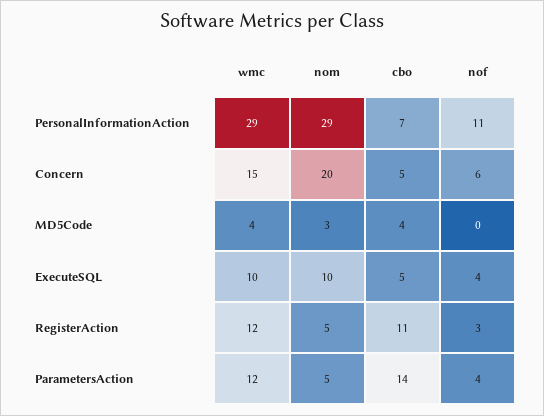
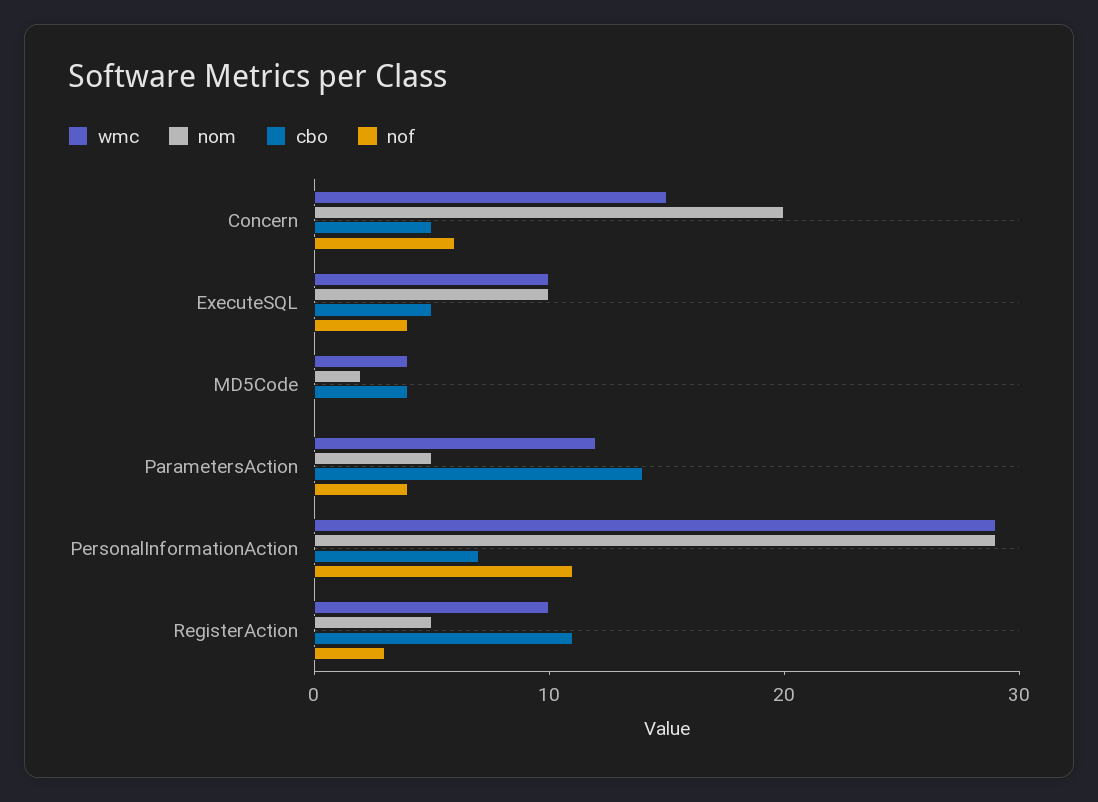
  {
    "wmc": {
      "PersonalInformationAction": 29,
      "Concern": 15,
      "MD5Code": 4,
      "ExecuteSQL": 10,
-     "RegisterAction": 12,
+     "RegisterAction": 10,
      "ParametersAction": 12
    },
    "nom": {
      "PersonalInformationAction": 29,
      "Concern": 20,
-     "MD5Code": 3,
+     "MD5Code": 2,
      "ExecuteSQL": 10,
      "RegisterAction": 5,
      "ParametersAction": 5
    },
    "cbo": {
      "PersonalInformationAction": 7,
      "Concern": 5,
      "MD5Code": 4,
      "ExecuteSQL": 5,
      "RegisterAction": 11,
      "ParametersAction": 14
    },
    "nof": {
      "PersonalInformationAction": 11,
      "Concern": 6,
      "MD5Code": 0,
      "ExecuteSQL": 4,
      "RegisterAction": 3,
      "ParametersAction": 4
    }
  }

